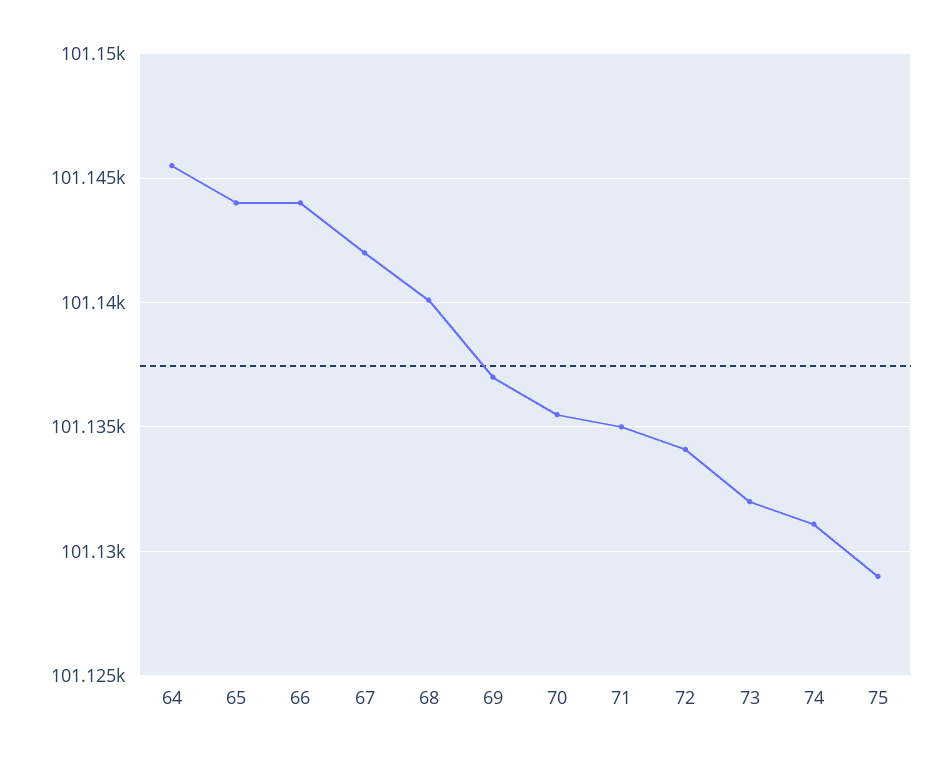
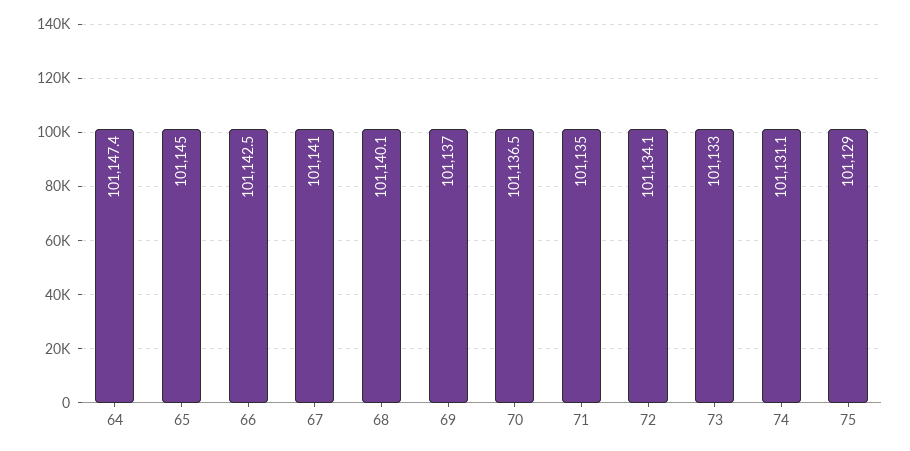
  {
-   "64": 101145.5,
+   "64": 101147.4,
-   "65": 101144,
+   "65": 101145,
-   "66": 101144,
+   "66": 101142.5,
-   "67": 101142,
+   "67": 101141,
    "68": 101140.1,
    "69": 101137,
-   "70": 101135.5,
+   "70": 101136.5,
    "71": 101135,
    "72": 101134.1,
-   "73": 101132,
+   "73": 101133,
    "74": 101131.1,
    "75": 101129
  }

